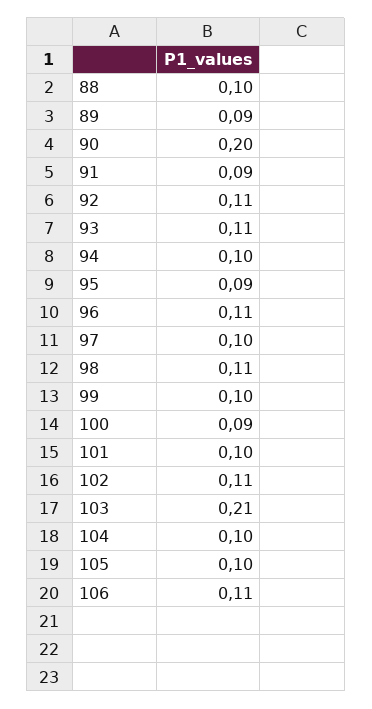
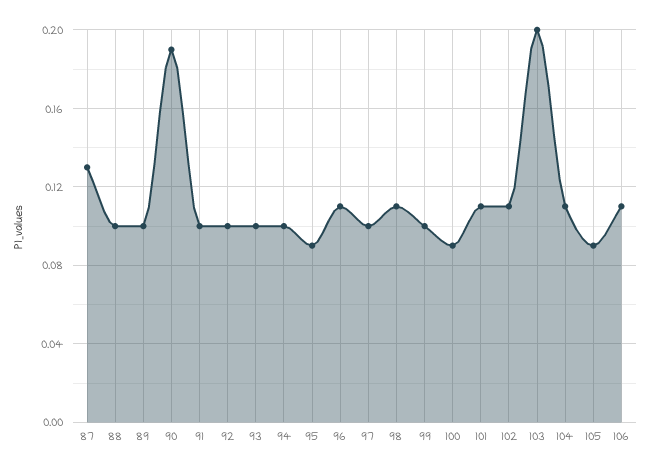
  {
    "88": 0.1,
-   "89": 0.09,
+   "89": 0.1,
-   "90": 0.2,
+   "90": 0.19,
-   "91": 0.09,
+   "91": 0.1,
-   "92": 0.11,
+   "92": 0.1,
-   "93": 0.11,
+   "93": 0.1,
    "94": 0.1,
    "95": 0.09,
    "96": 0.11,
    "97": 0.1,
    "98": 0.11,
    "99": 0.1,
    "100": 0.09,
-   "101": 0.1,
+   "101": 0.11,
    "102": 0.11,
-   "103": 0.21,
+   "103": 0.2,
-   "104": 0.1,
+   "104": 0.11,
-   "105": 0.1,
+   "105": 0.09,
-   "106": 0.11
+   "106": 0.11,
+   "87": 0.13
  }

